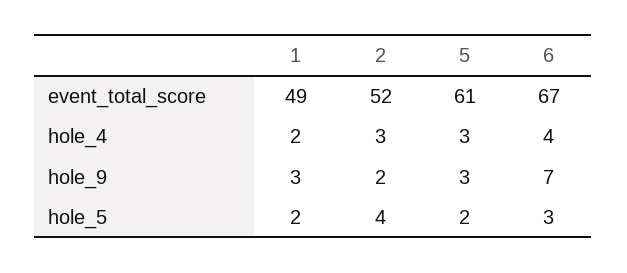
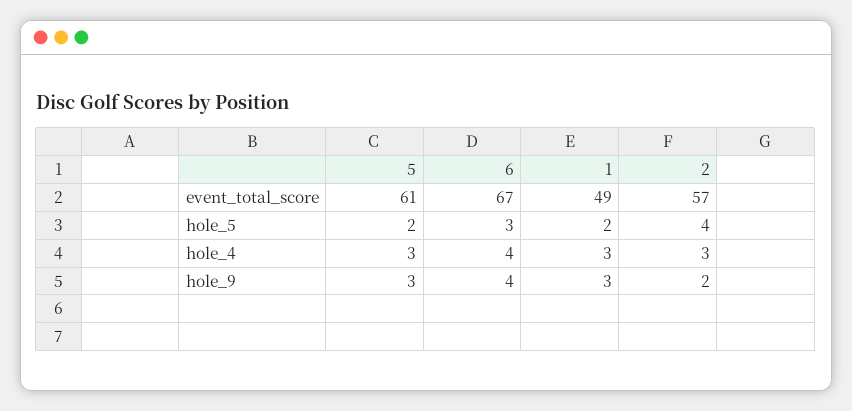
  {
    "1": {
      "event_total_score": 49,
-     "hole_4": 2,
+     "hole_4": 3,
      "hole_9": 3,
      "hole_5": 2
    },
    "2": {
-     "event_total_score": 52,
+     "event_total_score": 57,
      "hole_4": 3,
      "hole_9": 2,
      "hole_5": 4
    },
    "5": {
      "event_total_score": 61,
      "hole_4": 3,
      "hole_9": 3,
      "hole_5": 2
    },
    "6": {
      "event_total_score": 67,
      "hole_4": 4,
-     "hole_9": 7,
+     "hole_9": 4,
      "hole_5": 3
    }
  }

